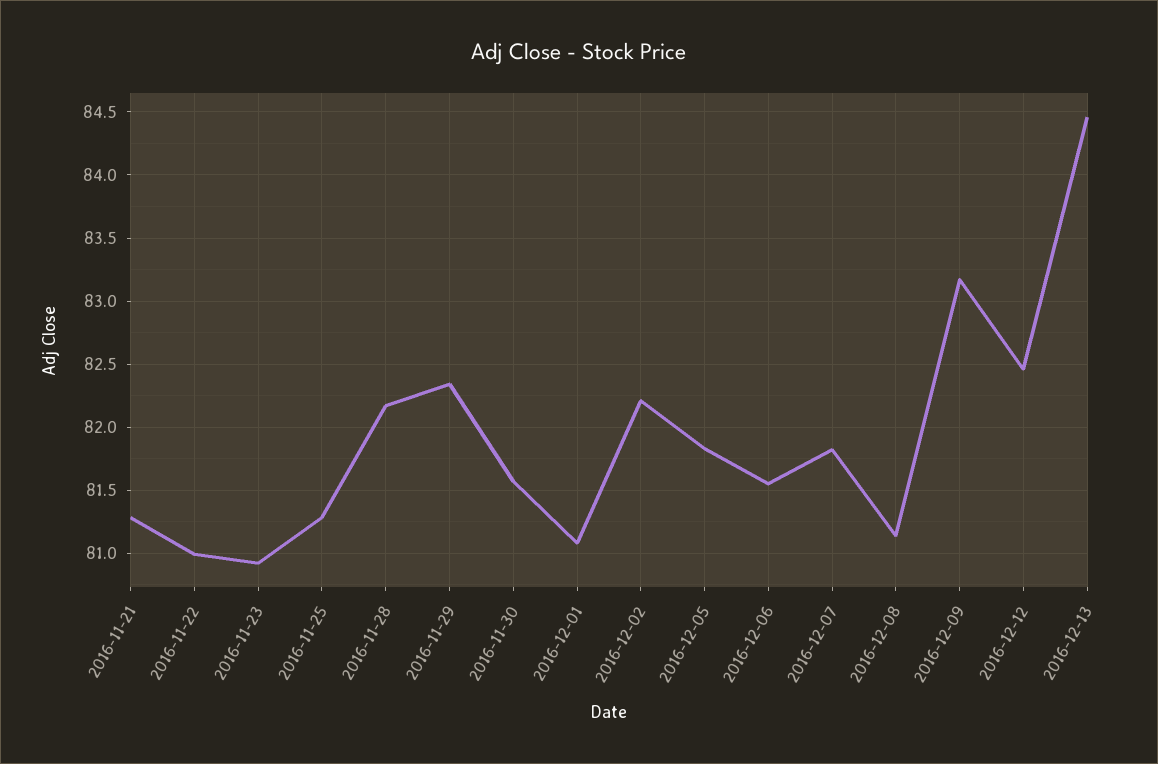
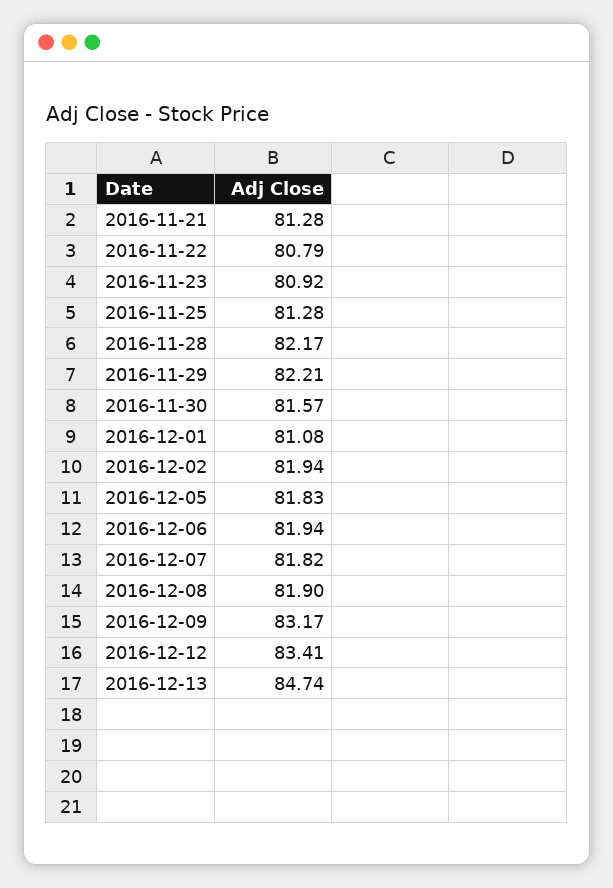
  {
    "2016-11-21": 81.28,
-   "2016-11-22": 81,
+   "2016-11-22": 80.79,
    "2016-11-23": 80.92,
    "2016-11-25": 81.28,
    "2016-11-28": 82.17,
-   "2016-11-29": 82.35,
+   "2016-11-29": 82.21,
    "2016-11-30": 81.57,
    "2016-12-01": 81.08,
-   "2016-12-02": 82.2,
+   "2016-12-02": 81.94,
    "2016-12-05": 81.83,
-   "2016-12-06": 81.55,
+   "2016-12-06": 81.94,
    "2016-12-07": 81.82,
-   "2016-12-08": 81.15,
+   "2016-12-08": 81.9,
    "2016-12-09": 83.17,
-   "2016-12-12": 82.45,
+   "2016-12-12": 83.41,
-   "2016-12-13": 84.45
+   "2016-12-13": 84.74
  }

